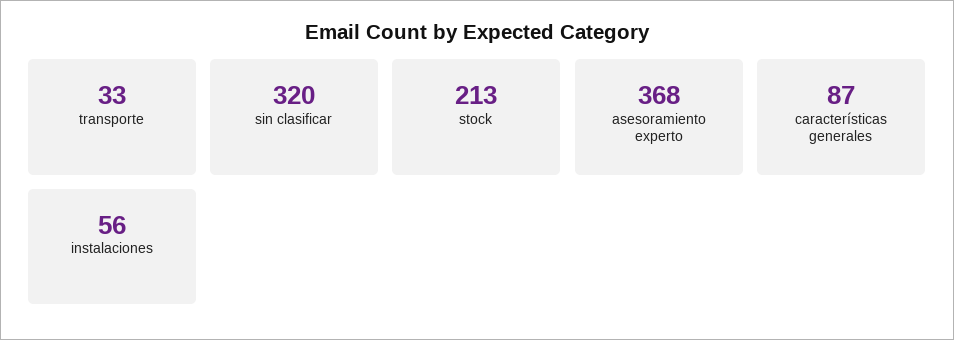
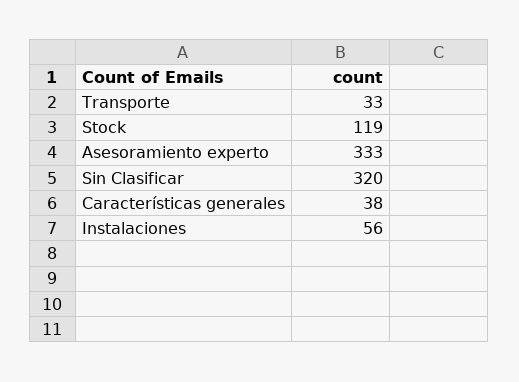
  {
    "transporte": 33,
    "sin clasificar": 320,
-   "stock": 213,
+   "stock": 119,
-   "asesoramiento experto": 368,
+   "asesoramiento experto": 333,
-   "características generales": 87,
+   "características generales": 38,
    "instalaciones": 56
  }

